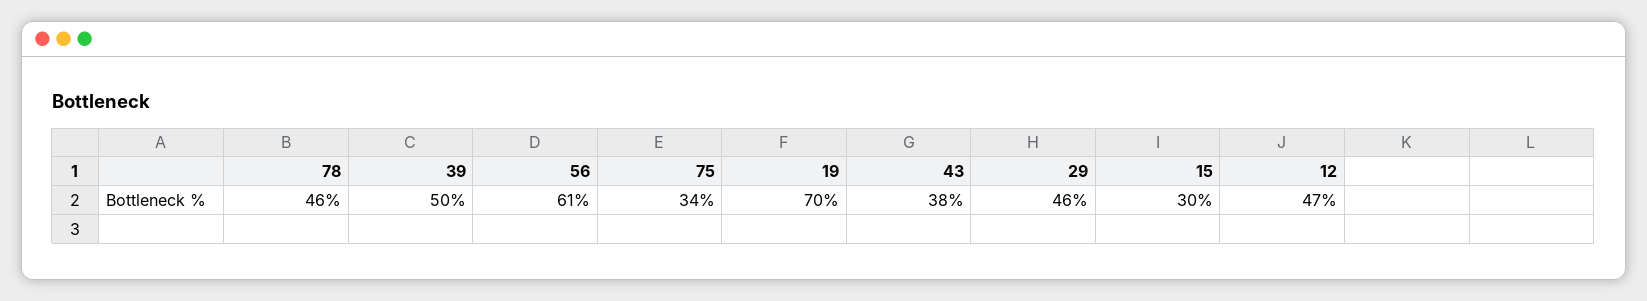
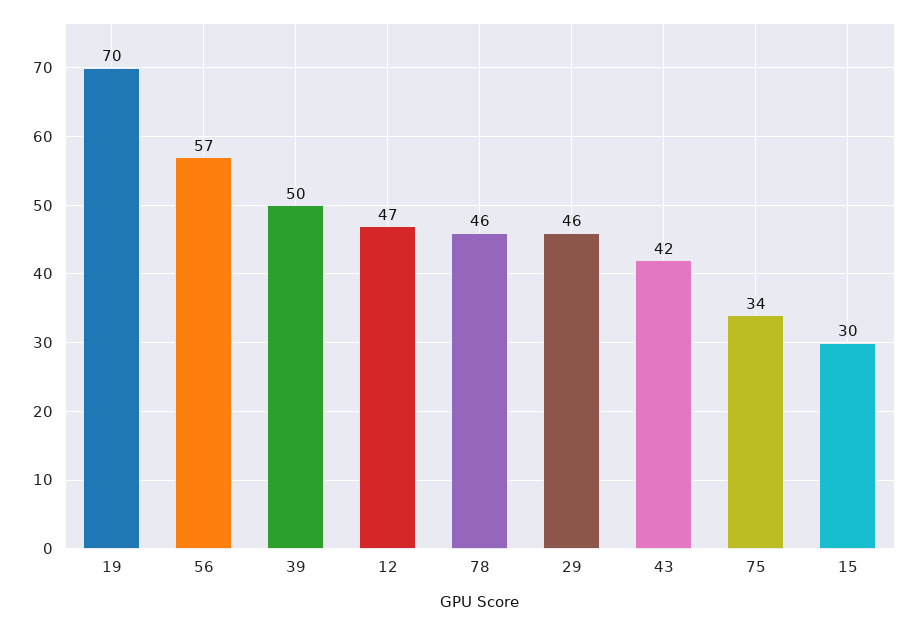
  {
    "78": 46,
    "39": 50,
-   "56": 61,
+   "56": 57,
    "75": 34,
    "19": 70,
-   "43": 38,
+   "43": 42,
    "29": 46,
    "15": 30,
    "12": 47
  }

